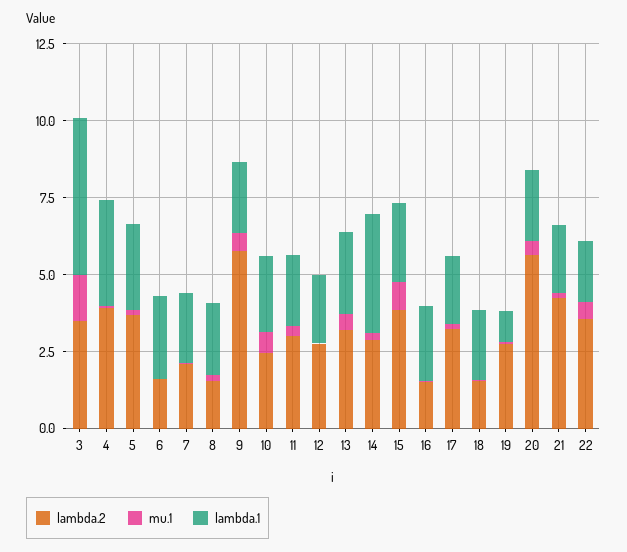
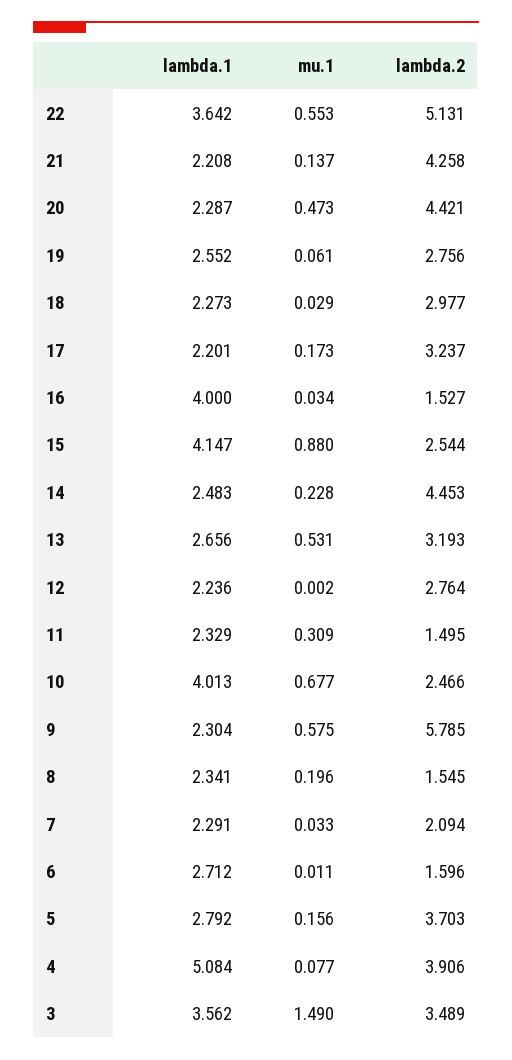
  {
    "lambda.2": {
      "3": 3.489,
      "4": 3.906,
      "5": 3.703,
      "6": 1.596,
      "7": 2.094,
      "8": 1.545,
      "9": 5.785,
      "10": 2.466,
-     "11": 3,
+     "11": 1.495,
      "12": 2.764,
      "13": 3.193,
-     "14": 3,
+     "14": 4.453,
-     "15": 4,
+     "15": 2.544,
      "16": 1.527,
      "17": 3.237,
-     "18": 1.5,
+     "18": 2.977,
      "19": 2.756,
-     "20": 5.5,
+     "20": 4.421,
      "21": 4.258,
-     "22": 3.5
+     "22": 5.131
    },
    "mu.1": {
      "3": 1.49,
      "4": 0.077,
      "5": 0.156,
      "6": 0.011,
      "7": 0.033,
      "8": 0.196,
      "9": 0.575,
      "10": 0.677,
      "11": 0.309,
      "12": 0.002,
      "13": 0.531,
      "14": 0.228,
      "15": 0.88,
      "16": 0.034,
      "17": 0.173,
      "18": 0.029,
      "19": 0.061,
      "20": 0.473,
      "21": 0.137,
      "22": 0.553
    },
    "lambda.1": {
-     "3": 5,
+     "3": 3.562,
-     "4": 3.5,
+     "4": 5.084,
      "5": 2.792,
      "6": 2.712,
      "7": 2.291,
      "8": 2.341,
      "9": 2.304,
-     "10": 2.5,
+     "10": 4.013,
      "11": 2.329,
      "12": 2.236,
      "13": 2.656,
-     "14": 4,
+     "14": 2.483,
-     "15": 2.5,
+     "15": 4.147,
-     "16": 2.5,
+     "16": 4,
      "17": 2.201,
      "18": 2.273,
-     "19": 1,
+     "19": 2.552,
      "20": 2.287,
      "21": 2.208,
-     "22": 2
+     "22": 3.642
    }
  }

